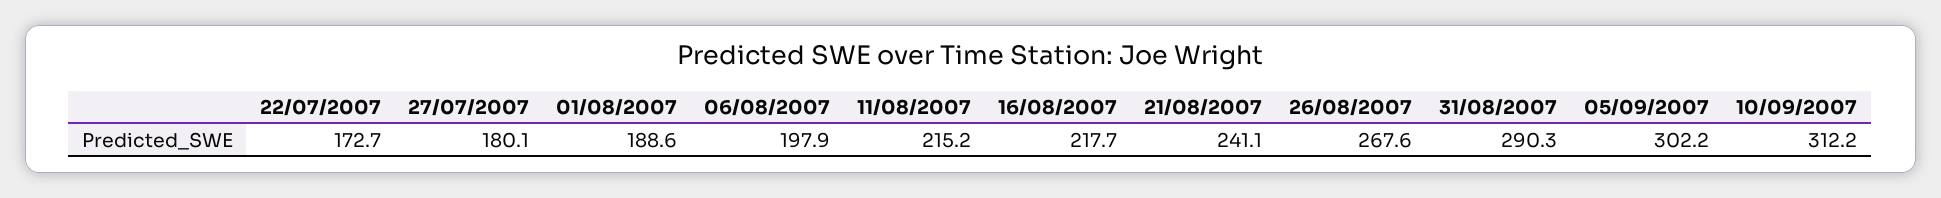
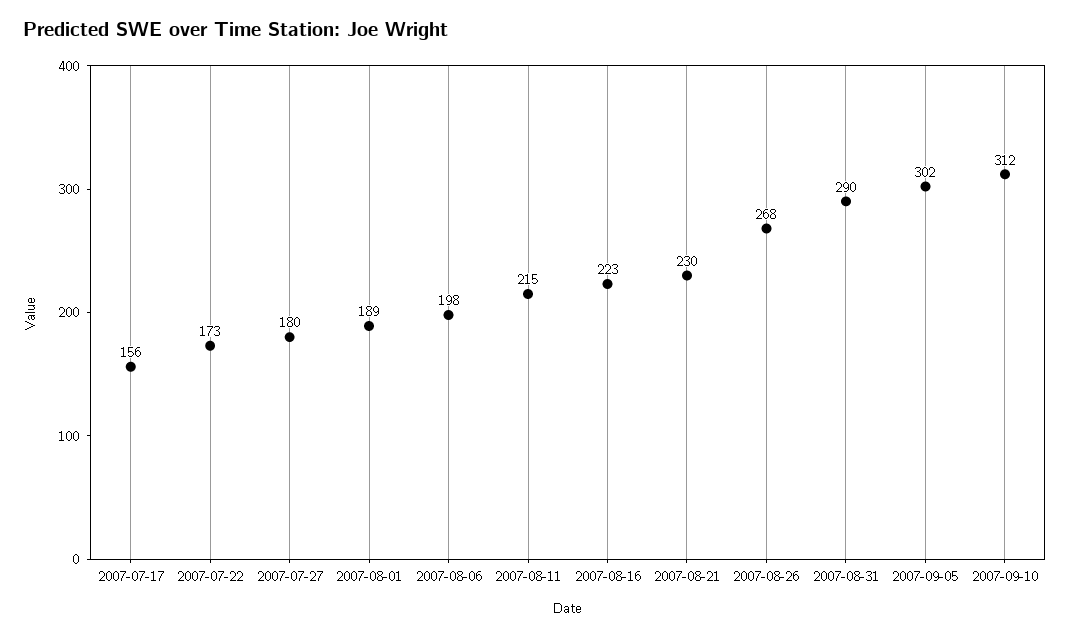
  {
    "22/07/2007": 172.7,
    "27/07/2007": 180.1,
    "01/08/2007": 188.6,
    "06/08/2007": 197.9,
    "11/08/2007": 215.2,
-   "16/08/2007": 217.7,
+   "16/08/2007": 223,
-   "21/08/2007": 241.1,
+   "21/08/2007": 230,
    "26/08/2007": 267.6,
    "31/08/2007": 290.3,
    "05/09/2007": 302.2,
-   "10/09/2007": 312.2
+   "10/09/2007": 312.2,
+   "2007-07-17": 156
  }

